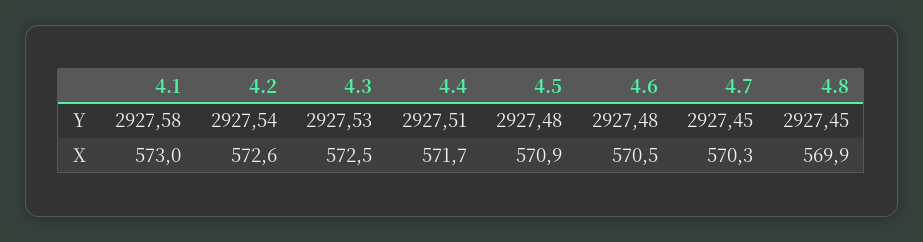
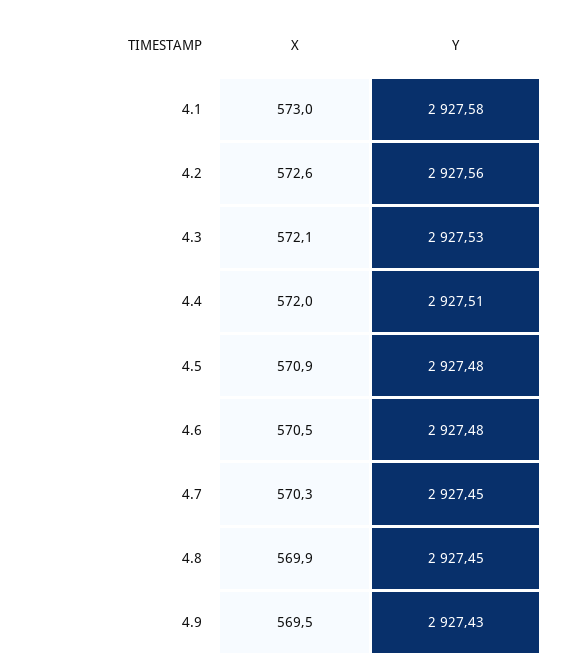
  {
    "4.1": {
      "Y": 2927.58,
      "X": 573
    },
    "4.2": {
-     "Y": 2927.54,
+     "Y": 2927.56,
      "X": 572.6
    },
    "4.3": {
      "Y": 2927.53,
-     "X": 572.5
+     "X": 572.1
    },
    "4.4": {
      "Y": 2927.51,
-     "X": 571.7
+     "X": 572
    },
    "4.5": {
      "Y": 2927.48,
      "X": 570.9
    },
    "4.6": {
      "Y": 2927.48,
      "X": 570.5
    },
    "4.7": {
      "Y": 2927.45,
      "X": 570.3
    },
    "4.8": {
      "Y": 2927.45,
      "X": 569.9
-   }
+   },
+   "4.9": {
+     "X": 569.5,
+     "Y": 2927.43
+   }
  }

